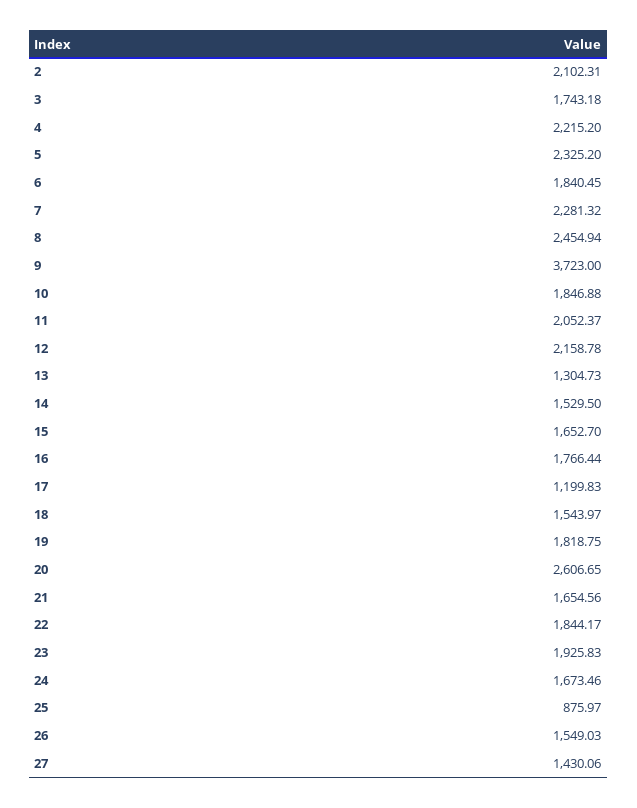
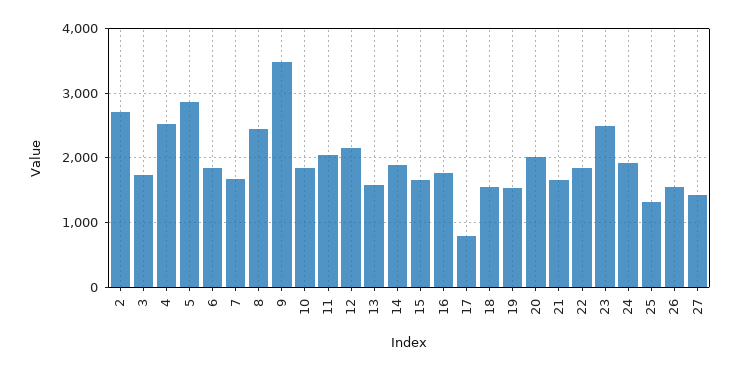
  {
-   "2": 2102.31,
+   "2": 2700,
    "3": 1743.18,
-   "4": 2215.2,
+   "4": 2500,
-   "5": 2325.2,
+   "5": 2900,
    "6": 1840.45,
-   "7": 2281.32,
+   "7": 1700,
    "8": 2454.94,
-   "9": 3723,
+   "9": 3500,
    "10": 1846.88,
    "11": 2052.37,
    "12": 2158.78,
-   "13": 1304.73,
+   "13": 1600,
-   "14": 1529.5,
+   "14": 1900,
    "15": 1652.7,
    "16": 1766.44,
-   "17": 1199.83,
+   "17": 800,
    "18": 1543.97,
-   "19": 1818.75,
+   "19": 1500,
-   "20": 2606.65,
+   "20": 2000,
    "21": 1654.56,
    "22": 1844.17,
-   "23": 1925.83,
+   "23": 2500,
-   "24": 1673.46,
+   "24": 1900,
-   "25": 875.97,
+   "25": 1300,
    "26": 1549.03,
    "27": 1430.06
  }

